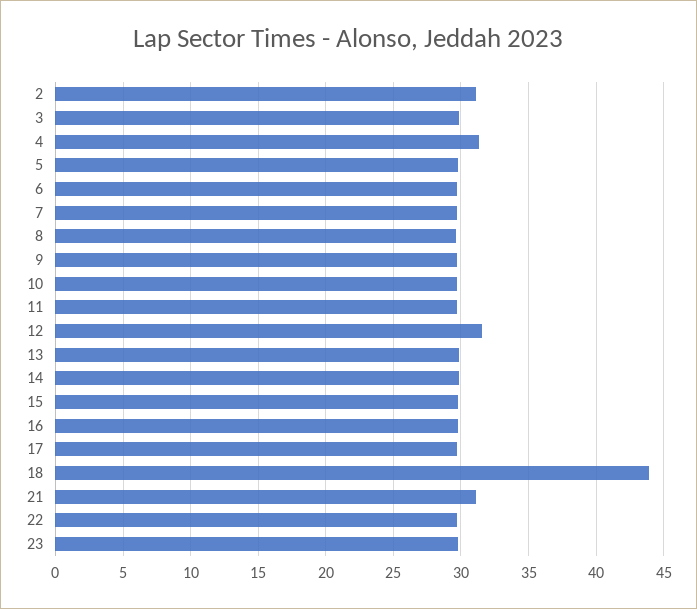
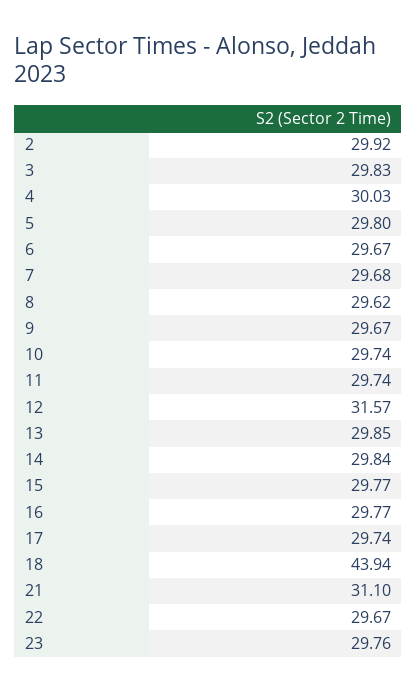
  {
-   "2": 31,
+   "2": 29.92,
    "3": 29.83,
-   "4": 31.5,
+   "4": 30.03,
    "5": 29.8,
    "6": 29.67,
    "7": 29.68,
    "8": 29.62,
    "9": 29.67,
    "10": 29.74,
    "11": 29.74,
    "12": 31.57,
    "13": 29.85,
    "14": 29.84,
    "15": 29.77,
    "16": 29.77,
    "17": 29.74,
    "18": 43.94,
    "21": 31.1,
    "22": 29.67,
    "23": 29.76
  }

